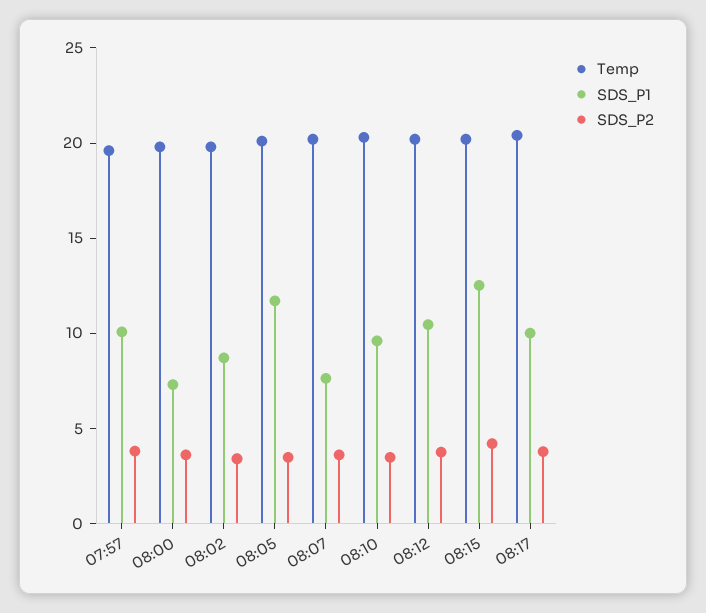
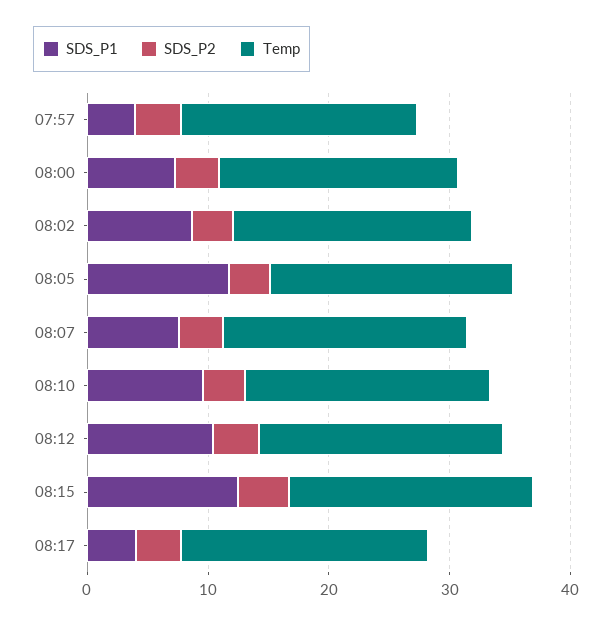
  {
    "Temp": {
      "07:57": 20,
      "08:00": 20,
      "08:02": 20,
      "08:05": 20,
      "08:07": 20,
      "08:10": 20,
      "08:12": 20,
      "08:15": 20,
      "08:17": 20
    },
    "SDS_P1": {
-     "07:57": 10,
+     "07:57": 4,
      "08:00": 7,
      "08:02": 9,
      "08:05": 12,
      "08:07": 8,
      "08:10": 10,
      "08:12": 10,
      "08:15": 13,
-     "08:17": 10
+     "08:17": 4
    },
    "SDS_P2": {
      "07:57": 4,
      "08:00": 4,
      "08:02": 3,
      "08:05": 3,
      "08:07": 4,
      "08:10": 3,
      "08:12": 4,
      "08:15": 4,
      "08:17": 4
    }
  }

